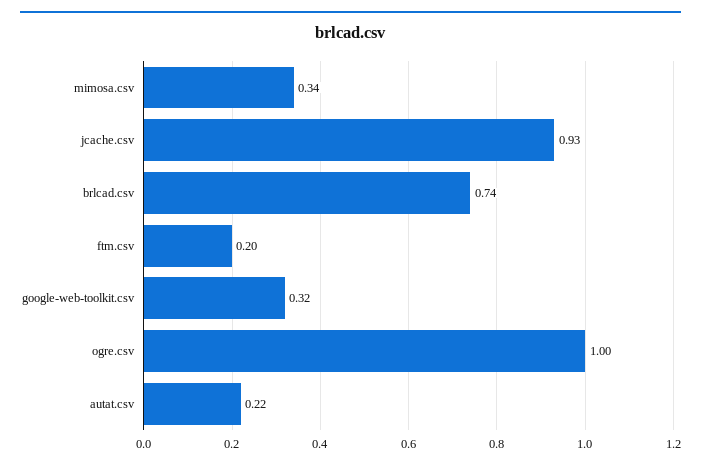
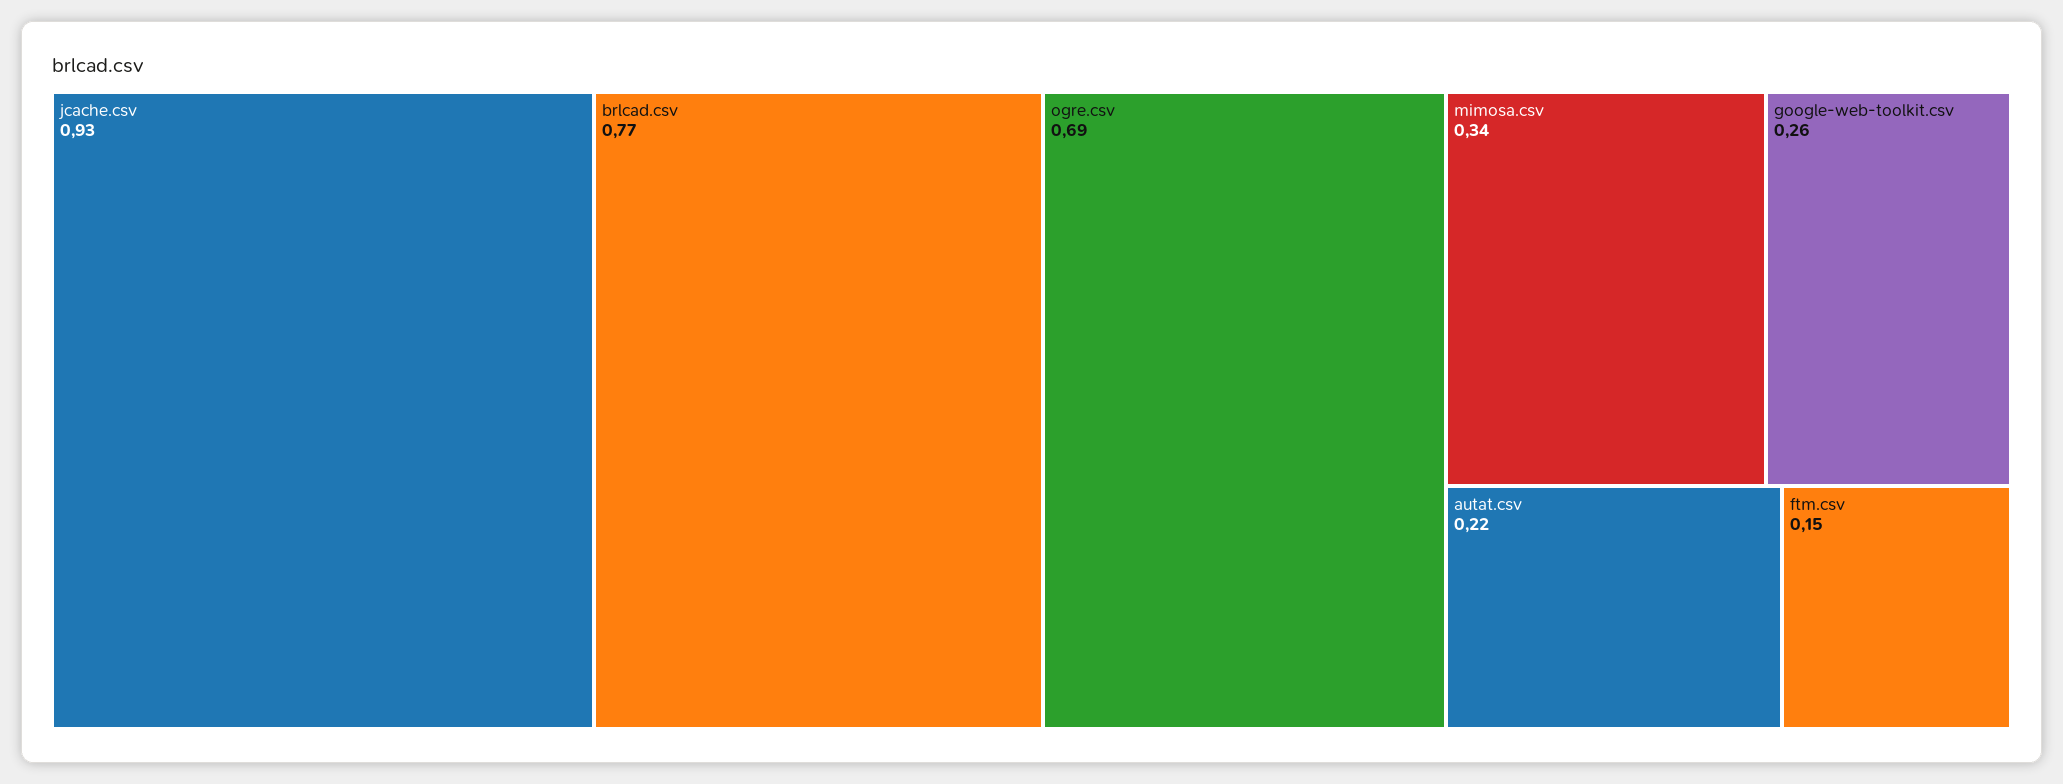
  {
    "mimosa.csv": 0.34,
    "jcache.csv": 0.93,
-   "brlcad.csv": 0.74,
+   "brlcad.csv": 0.77,
-   "ftm.csv": 0.2,
+   "ftm.csv": 0.15,
-   "google-web-toolkit.csv": 0.32,
+   "google-web-toolkit.csv": 0.26,
-   "ogre.csv": 1,
+   "ogre.csv": 0.69,
    "autat.csv": 0.22
  }

